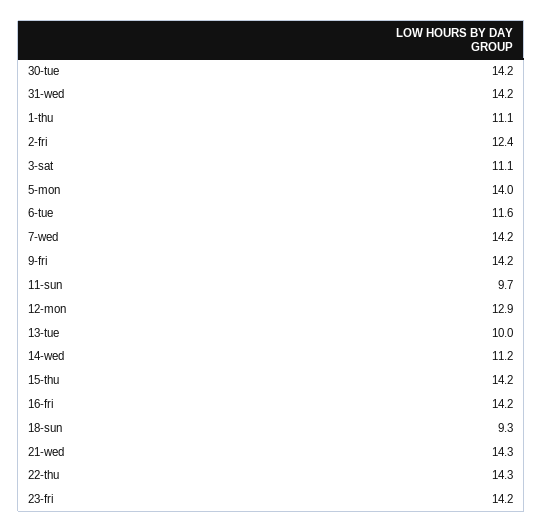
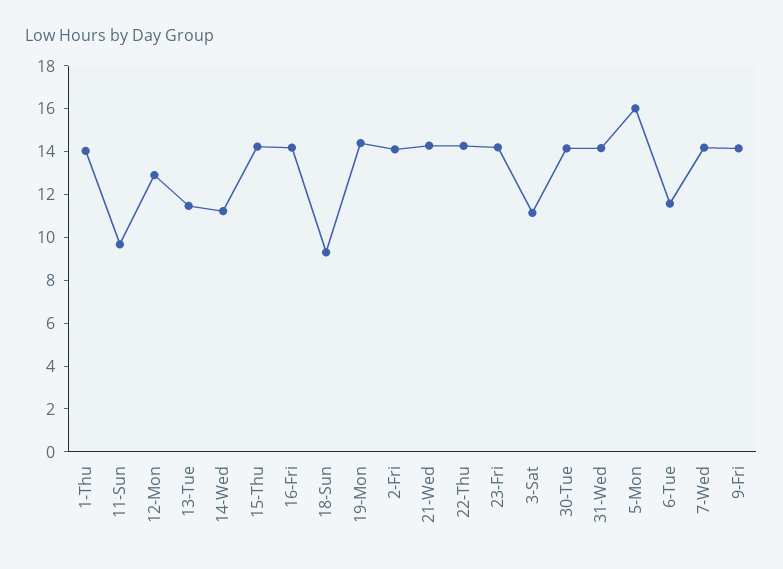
  {
    "30-tue": 14.2,
    "31-wed": 14.2,
-   "1-thu": 11.1,
+   "1-thu": 14,
-   "2-fri": 12.4,
+   "2-fri": 14,
    "3-sat": 11.1,
-   "5-mon": 14,
+   "5-mon": 16,
    "6-tue": 11.6,
    "7-wed": 14.2,
    "9-fri": 14.2,
    "11-sun": 9.7,
    "12-mon": 12.9,
-   "13-tue": 10,
+   "13-tue": 11.5,
    "14-wed": 11.2,
    "15-thu": 14.2,
    "16-fri": 14.2,
    "18-sun": 9.3,
    "21-wed": 14.3,
    "22-thu": 14.3,
-   "23-fri": 14.2
+   "23-fri": 14.2,
+   "19-Mon": 14.5
  }

